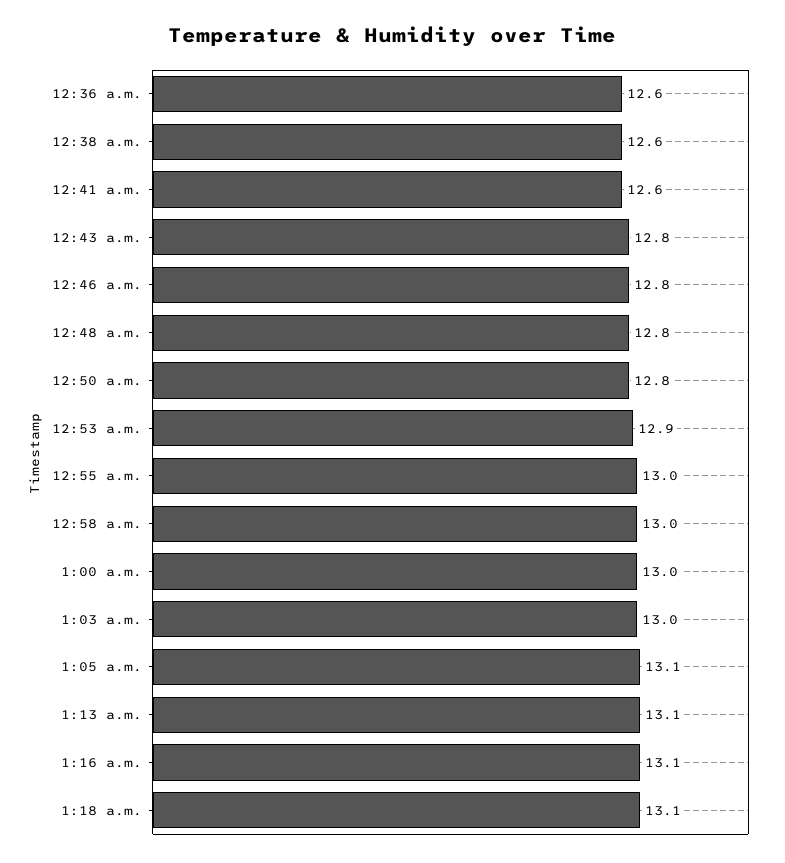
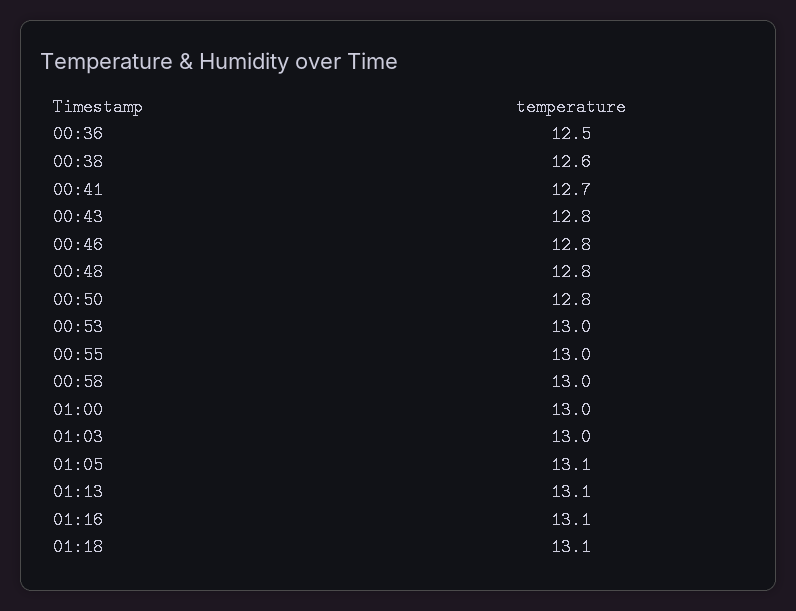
  {
-   "12:36 a.m.": 12.6,
+   "12:36 a.m.": 12.5,
    "12:38 a.m.": 12.6,
-   "12:41 a.m.": 12.6,
+   "12:41 a.m.": 12.7,
    "12:43 a.m.": 12.8,
    "12:46 a.m.": 12.8,
    "12:48 a.m.": 12.8,
    "12:50 a.m.": 12.8,
-   "12:53 a.m.": 12.9,
+   "12:53 a.m.": 13,
    "12:55 a.m.": 13,
    "12:58 a.m.": 13,
    "1:00 a.m.": 13,
    "1:03 a.m.": 13,
    "1:05 a.m.": 13.1,
    "1:13 a.m.": 13.1,
    "1:16 a.m.": 13.1,
    "1:18 a.m.": 13.1
  }

